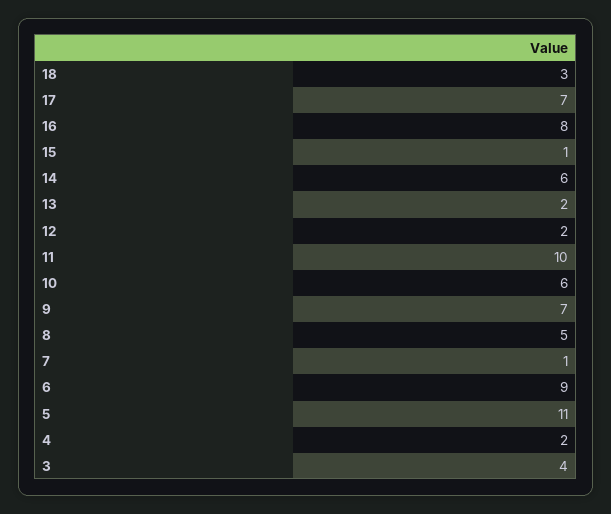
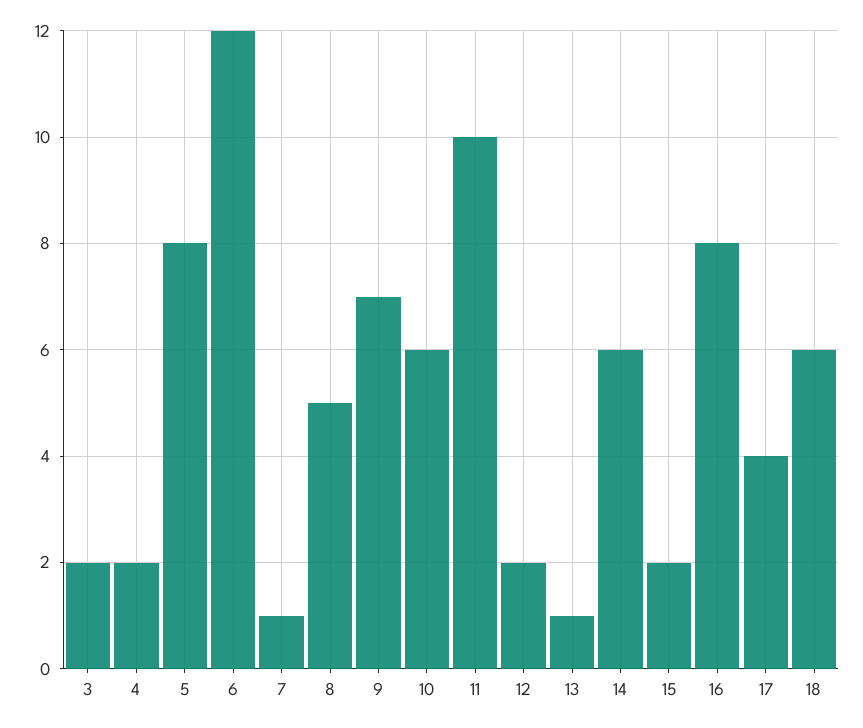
  {
-   "18": 3,
+   "18": 6,
-   "17": 7,
+   "17": 4,
    "16": 8,
-   "15": 1,
+   "15": 2,
    "14": 6,
-   "13": 2,
+   "13": 1,
    "12": 2,
    "11": 10,
    "10": 6,
    "9": 7,
    "8": 5,
    "7": 1,
-   "6": 9,
+   "6": 12,
-   "5": 11,
+   "5": 8,
    "4": 2,
-   "3": 4
+   "3": 2
  }

